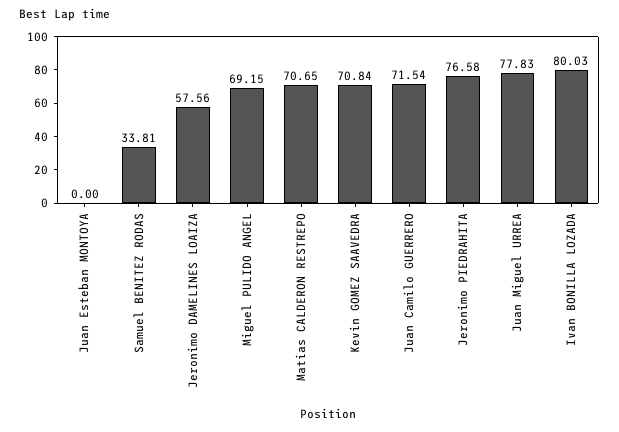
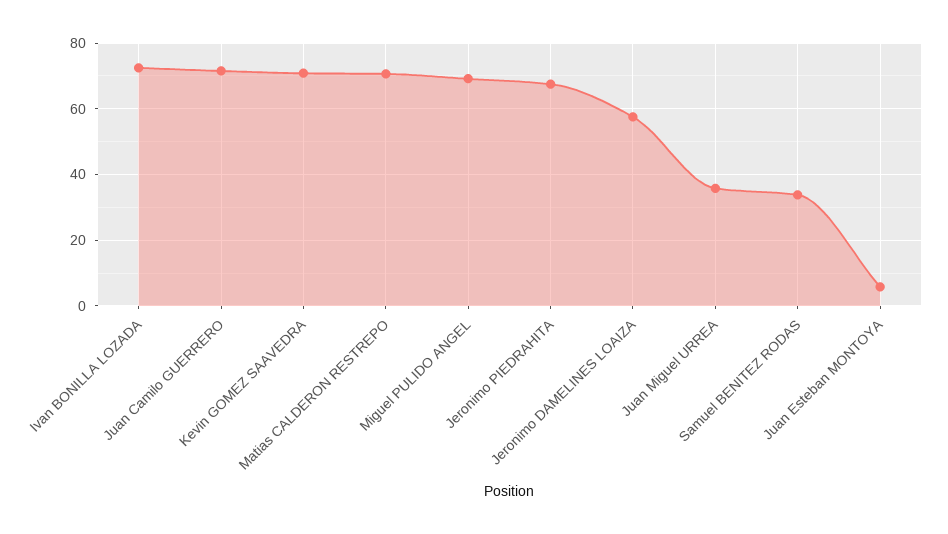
  {
-   "Juan Esteban MONTOYA": 0,
+   "Juan Esteban MONTOYA": 6,
    "Samuel BENITEZ RODAS": 33.81,
    "Jeronimo DAMELINES LOAIZA": 57.56,
    "Miguel PULIDO ANGEL": 69.15,
    "Matias CALDERON RESTREPO": 70.65,
    "Kevin GOMEZ SAAVEDRA": 70.84,
    "Juan Camilo GUERRERO": 71.54,
-   "Jeronimo PIEDRAHITA": 76.58,
+   "Jeronimo PIEDRAHITA": 68,
-   "Juan Miguel URREA": 77.83,
+   "Juan Miguel URREA": 36,
-   "Ivan BONILLA LOZADA": 80.03
+   "Ivan BONILLA LOZADA": 72
  }

